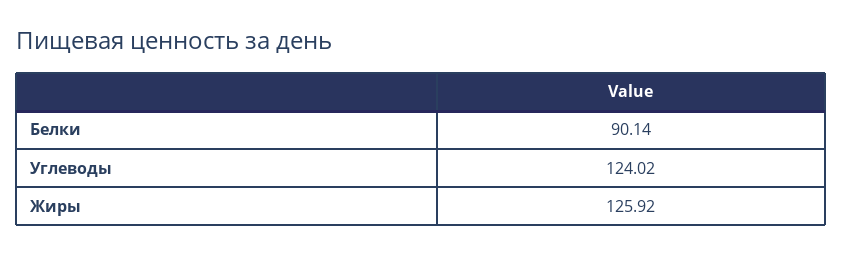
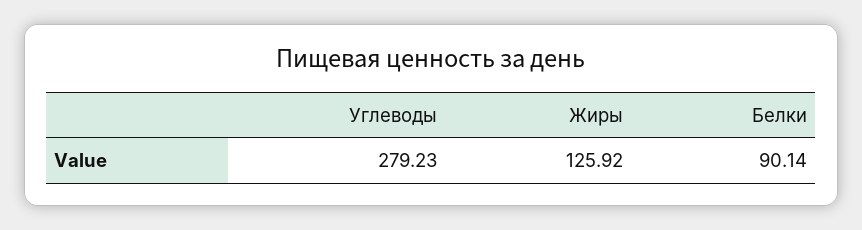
  {
    "Белки": 90.14,
-   "Углеводы": 124.02,
+   "Углеводы": 279.23,
    "Жиры": 125.92
  }

